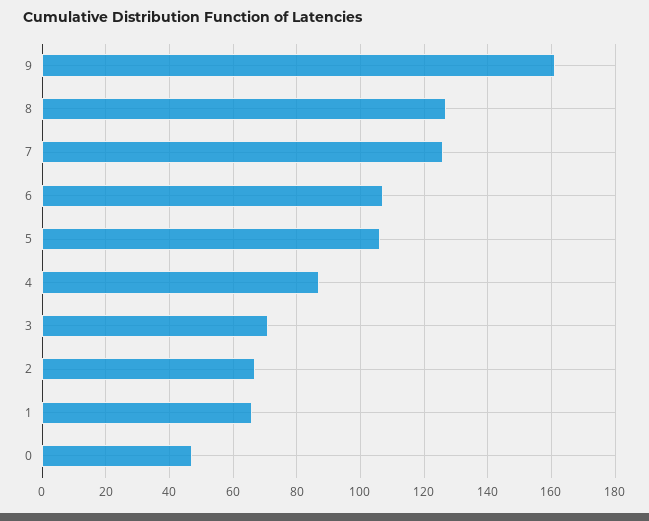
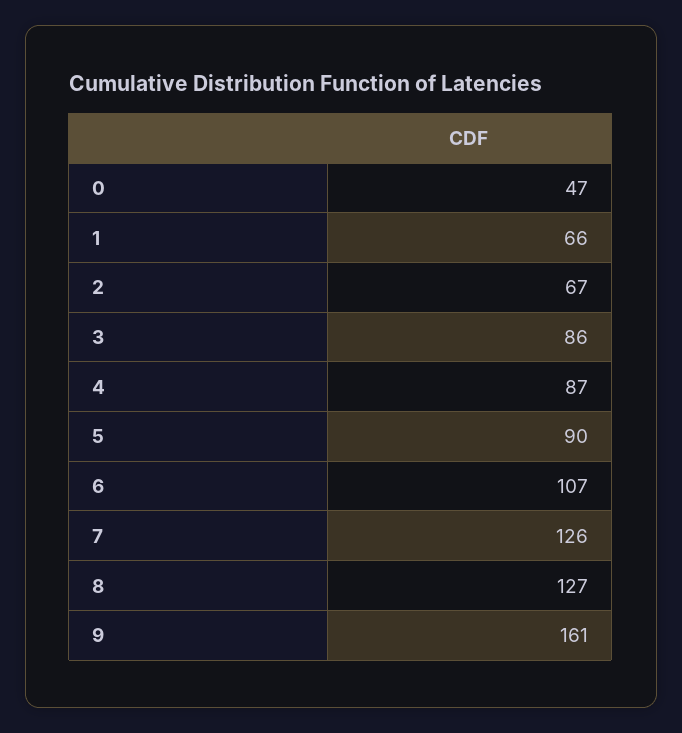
  {
    "9": 161,
    "8": 127,
    "7": 126,
    "6": 107,
-   "5": 105,
+   "5": 90,
    "4": 87,
-   "3": 70,
+   "3": 86,
    "2": 67,
    "1": 66,
    "0": 47
  }

